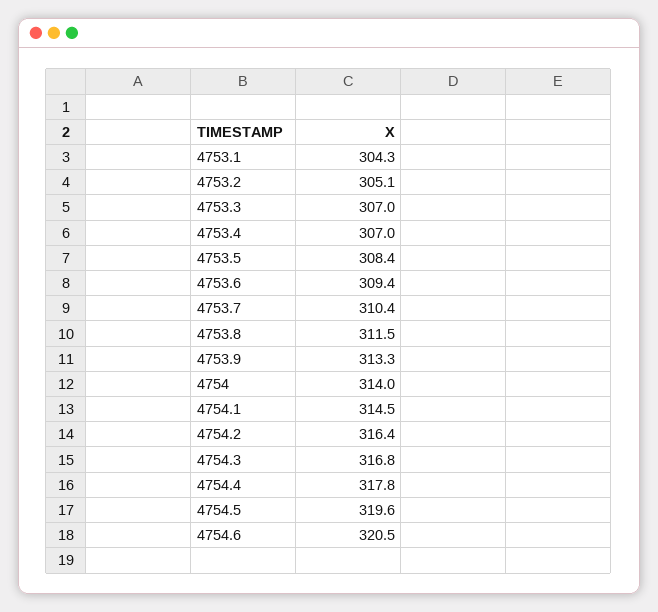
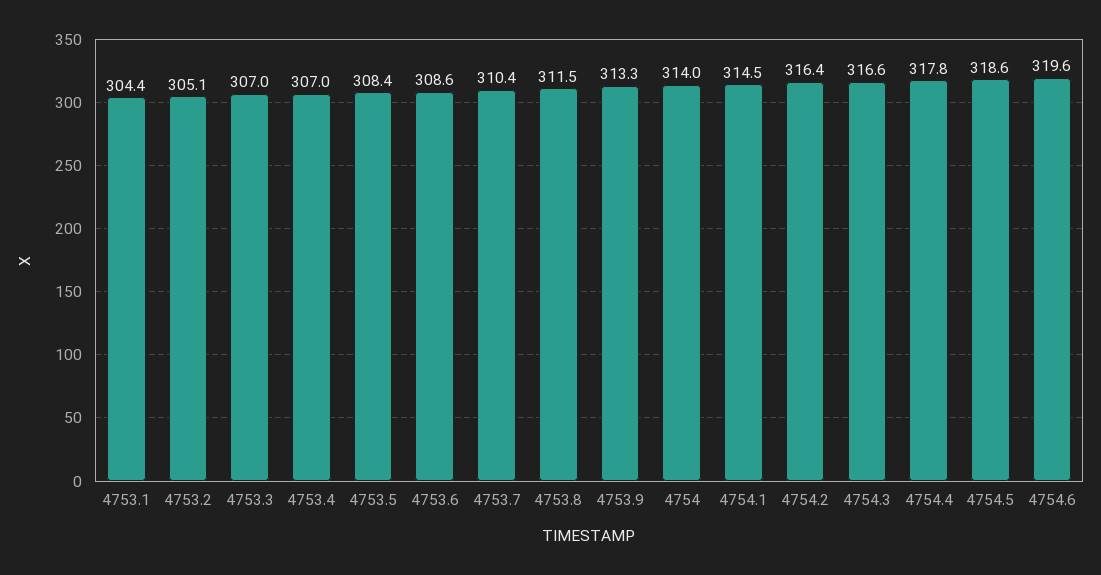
  {
-   "4753.1": 304.3,
+   "4753.1": 304.4,
    "4753.2": 305.1,
    "4753.3": 307,
    "4753.4": 307,
    "4753.5": 308.4,
-   "4753.6": 309.4,
+   "4753.6": 308.6,
    "4753.7": 310.4,
    "4753.8": 311.5,
    "4753.9": 313.3,
    "4754": 314,
    "4754.1": 314.5,
    "4754.2": 316.4,
-   "4754.3": 316.8,
+   "4754.3": 316.6,
    "4754.4": 317.8,
-   "4754.5": 319.6,
+   "4754.5": 318.6,
-   "4754.6": 320.5
+   "4754.6": 319.6
  }

